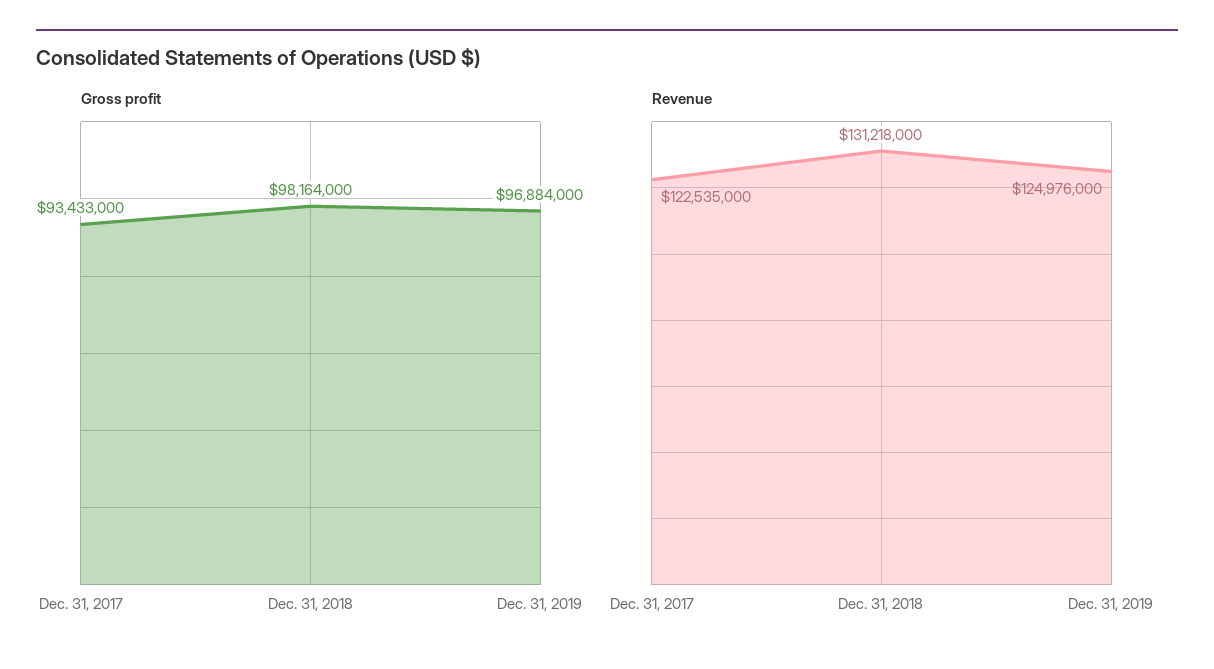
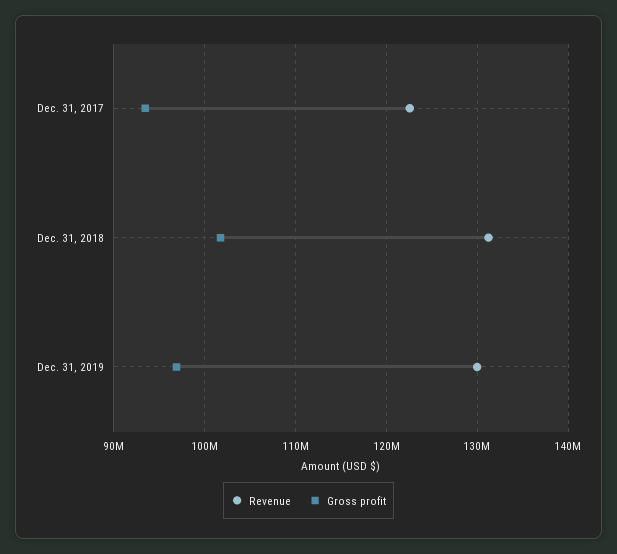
  {
    "Gross profit": {
      "Dec. 31, 2017": 93433000,
-     "Dec. 31, 2018": 98164000,
+     "Dec. 31, 2018": 102000000,
      "Dec. 31, 2019": 96884000
    },
    "Revenue": {
      "Dec. 31, 2017": 122535000,
      "Dec. 31, 2018": 131218000,
-     "Dec. 31, 2019": 124976000
+     "Dec. 31, 2019": 130000000
    }
  }

